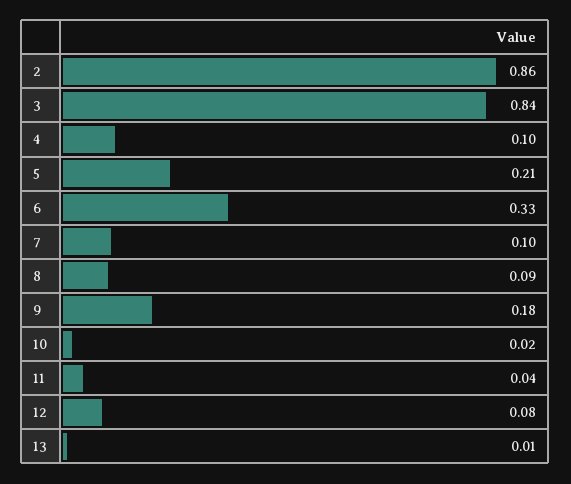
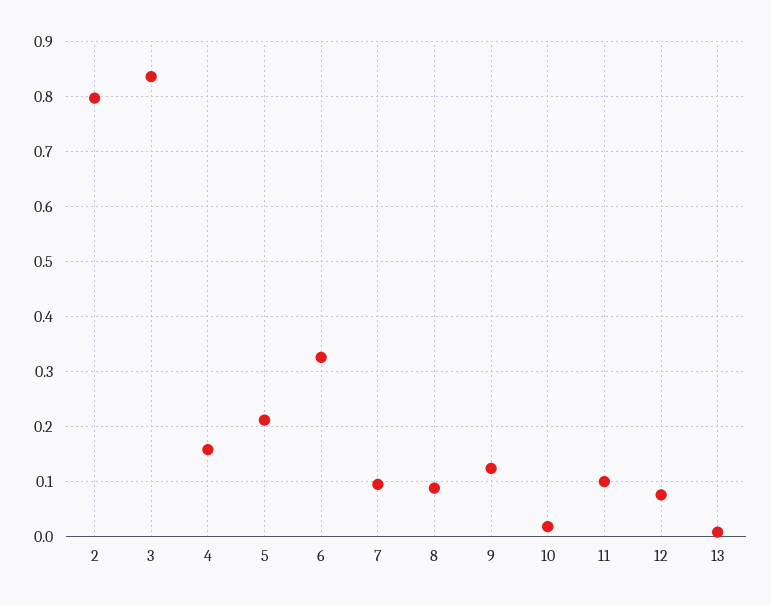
  {
-   "2": 0.86,
+   "2": 0.8,
    "3": 0.84,
-   "4": 0.1,
+   "4": 0.16,
    "5": 0.21,
    "6": 0.33,
    "7": 0.1,
    "8": 0.09,
-   "9": 0.18,
+   "9": 0.12,
    "10": 0.02,
-   "11": 0.04,
+   "11": 0.1,
    "12": 0.08,
    "13": 0.01
  }

